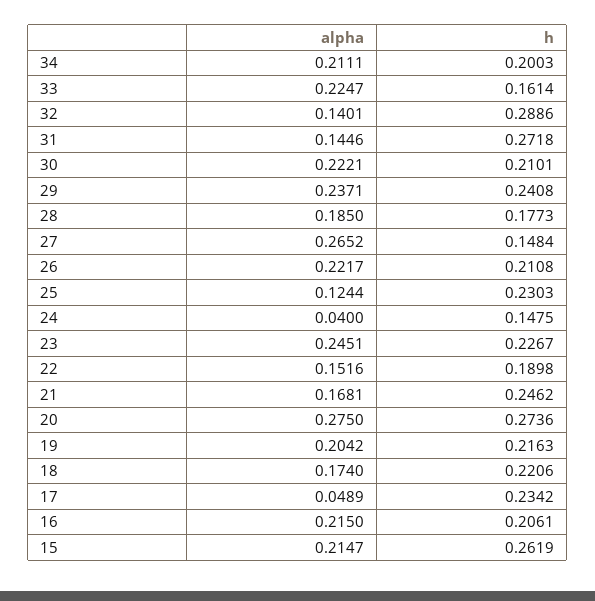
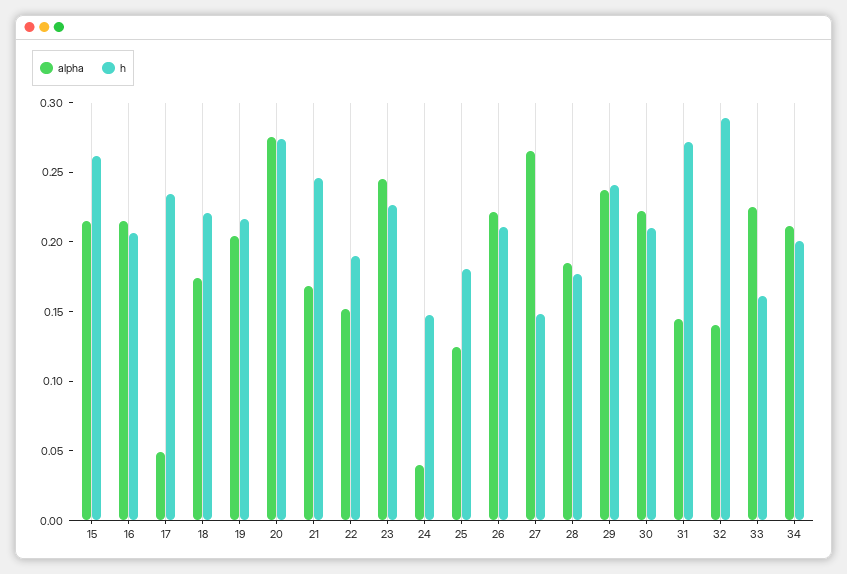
  {
    "alpha": {
      "34": 0.2111,
      "33": 0.2247,
      "32": 0.1401,
      "31": 0.1446,
      "30": 0.2221,
      "29": 0.2371,
      "28": 0.185,
      "27": 0.2652,
      "26": 0.2217,
      "25": 0.1244,
      "24": 0.04,
      "23": 0.2451,
      "22": 0.1516,
      "21": 0.1681,
      "20": 0.275,
      "19": 0.2042,
      "18": 0.174,
      "17": 0.0489,
      "16": 0.215,
      "15": 0.2147
    },
    "h": {
      "34": 0.2003,
      "33": 0.1614,
      "32": 0.2886,
      "31": 0.2718,
      "30": 0.2101,
      "29": 0.2408,
      "28": 0.1773,
      "27": 0.1484,
      "26": 0.2108,
-     "25": 0.2303,
+     "25": 0.18,
      "24": 0.1475,
      "23": 0.2267,
      "22": 0.1898,
      "21": 0.2462,
      "20": 0.2736,
      "19": 0.2163,
      "18": 0.2206,
      "17": 0.2342,
      "16": 0.2061,
      "15": 0.2619
    }
  }

